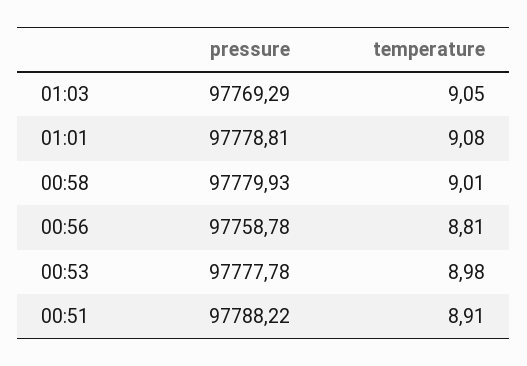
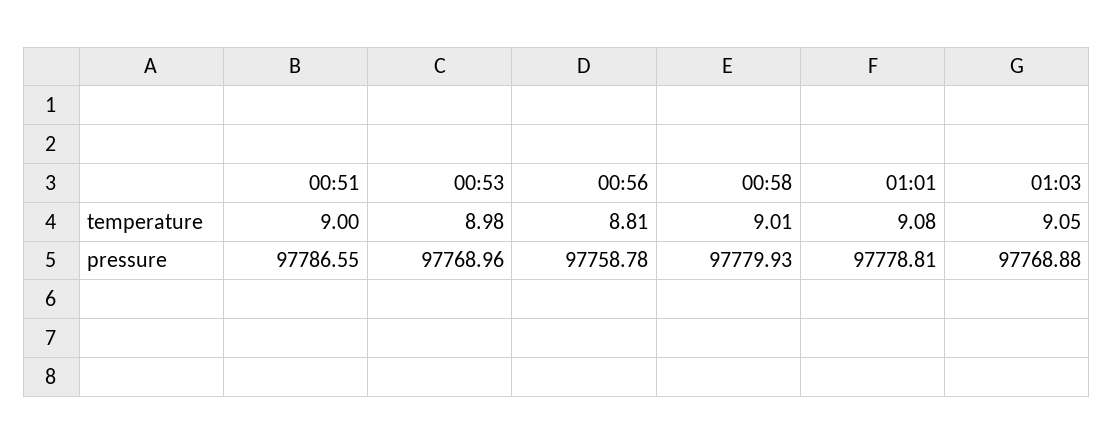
  {
    "pressure": {
-     "01:03": 97769.29,
+     "01:03": 97768.88,
      "01:01": 97778.81,
      "00:58": 97779.93,
      "00:56": 97758.78,
-     "00:53": 97777.78,
+     "00:53": 97768.96,
-     "00:51": 97788.22
+     "00:51": 97786.55
    },
    "temperature": {
      "01:03": 9.05,
      "01:01": 9.08,
      "00:58": 9.01,
      "00:56": 8.81,
      "00:53": 8.98,
-     "00:51": 8.91
+     "00:51": 9
    }
  }

